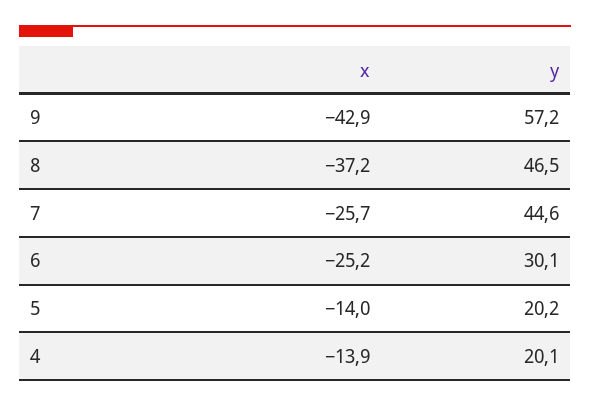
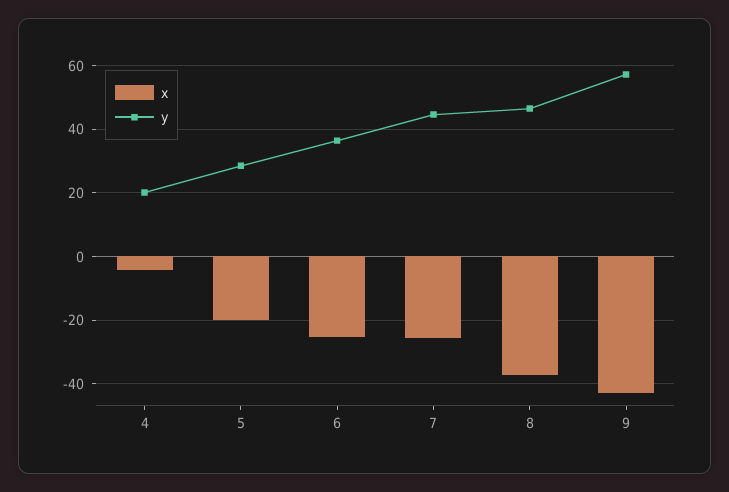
  {
    "x": {
      "9": -42.9,
      "8": -37.2,
      "7": -25.7,
      "6": -25.2,
-     "5": -14,
+     "5": -20,
-     "4": -13.9
+     "4": -4
    },
    "y": {
      "9": 57.2,
      "8": 46.5,
      "7": 44.6,
-     "6": 30.1,
+     "6": 36,
-     "5": 20.2,
+     "5": 28,
      "4": 20.1
    }
  }

